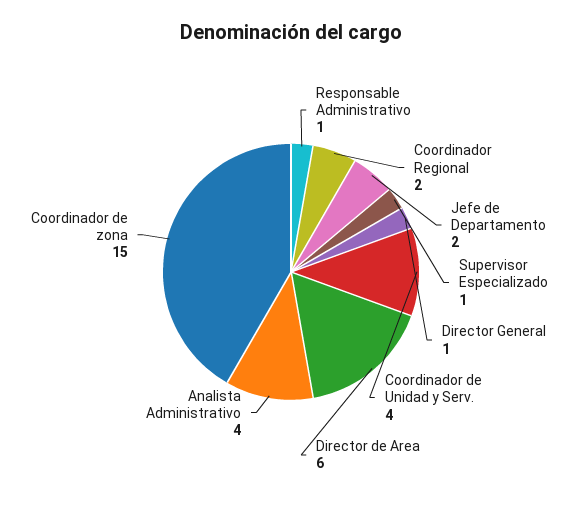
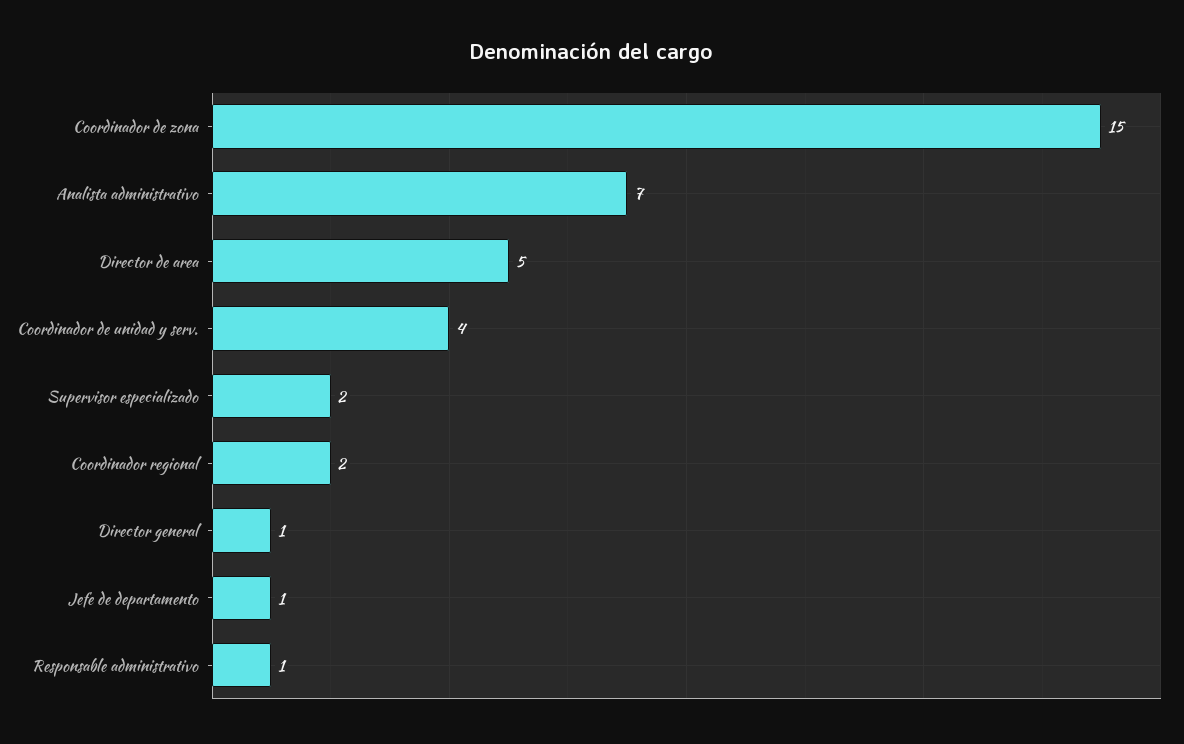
  {
    "Responsable Administrativo": 1,
    "Coordinador Regional": 2,
-   "Jefe de Departamento": 2,
+   "Jefe de Departamento": 1,
-   "Supervisor Especializado": 1,
+   "Supervisor Especializado": 2,
    "Director General": 1,
    "Coordinador de Unidad y Serv.": 4,
-   "Director de Area": 6,
+   "Director de Area": 5,
-   "Analista Administrativo": 4,
+   "Analista Administrativo": 7,
    "Coordinador de zona": 15
  }

